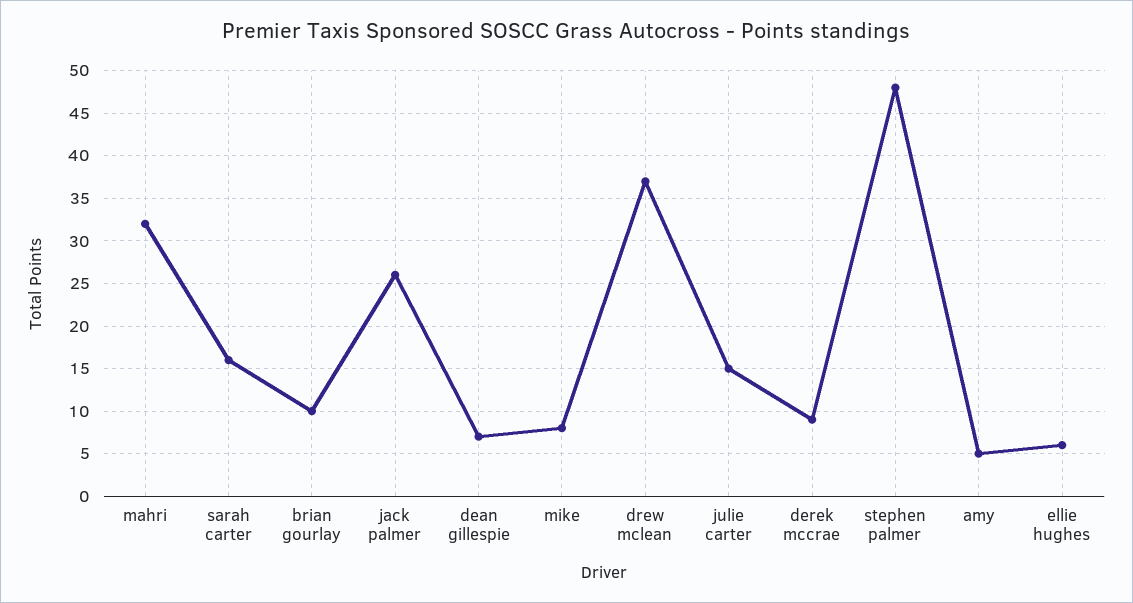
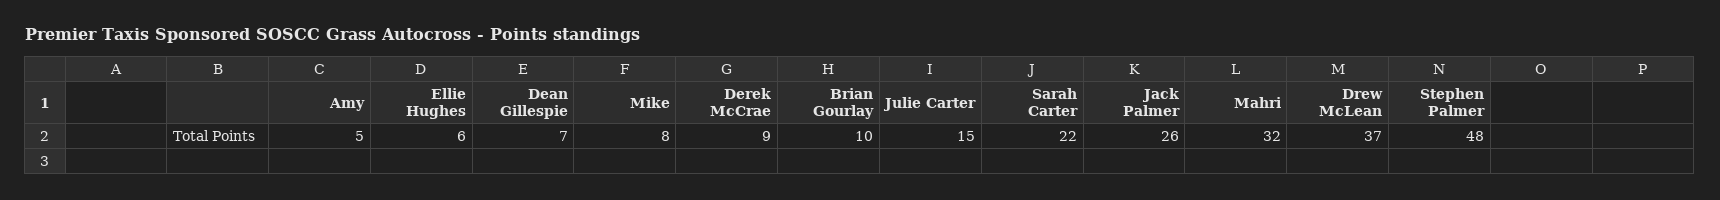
  {
    "mahri": 32,
-   "sarah carter": 16,
+   "sarah carter": 22,
    "brian gourlay": 10,
    "jack palmer": 26,
    "dean gillespie": 7,
    "mike": 8,
    "drew mclean": 37,
    "julie carter": 15,
    "derek mccrae": 9,
    "stephen palmer": 48,
    "amy": 5,
    "ellie hughes": 6
  }

